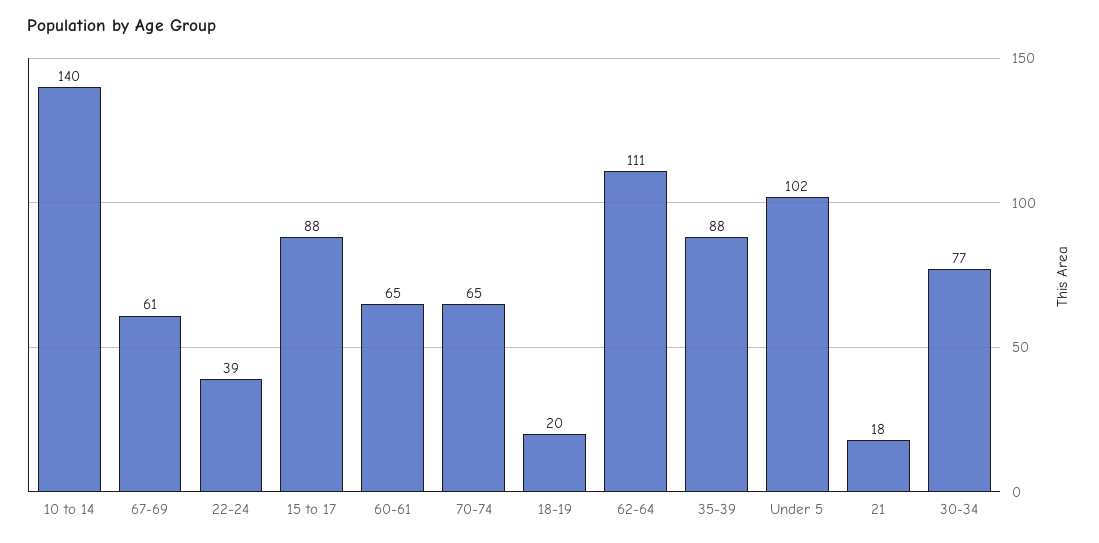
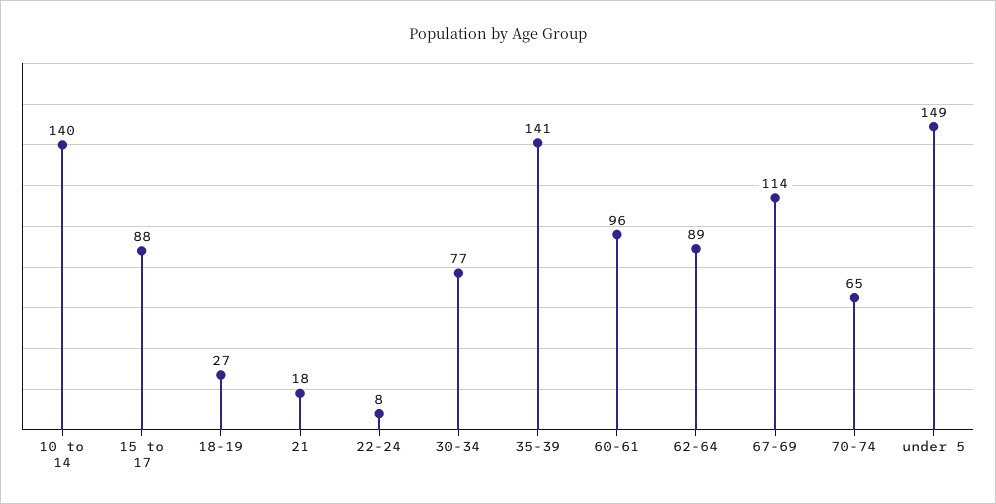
  {
    "10 to 14": 140,
-   "67-69": 61,
+   "67-69": 114,
-   "22-24": 39,
+   "22-24": 8,
    "15 to 17": 88,
-   "60-61": 65,
+   "60-61": 96,
    "70-74": 65,
-   "18-19": 20,
+   "18-19": 27,
-   "62-64": 111,
+   "62-64": 89,
-   "35-39": 88,
+   "35-39": 141,
-   "Under 5": 102,
+   "Under 5": 149,
    "21": 18,
    "30-34": 77
  }

